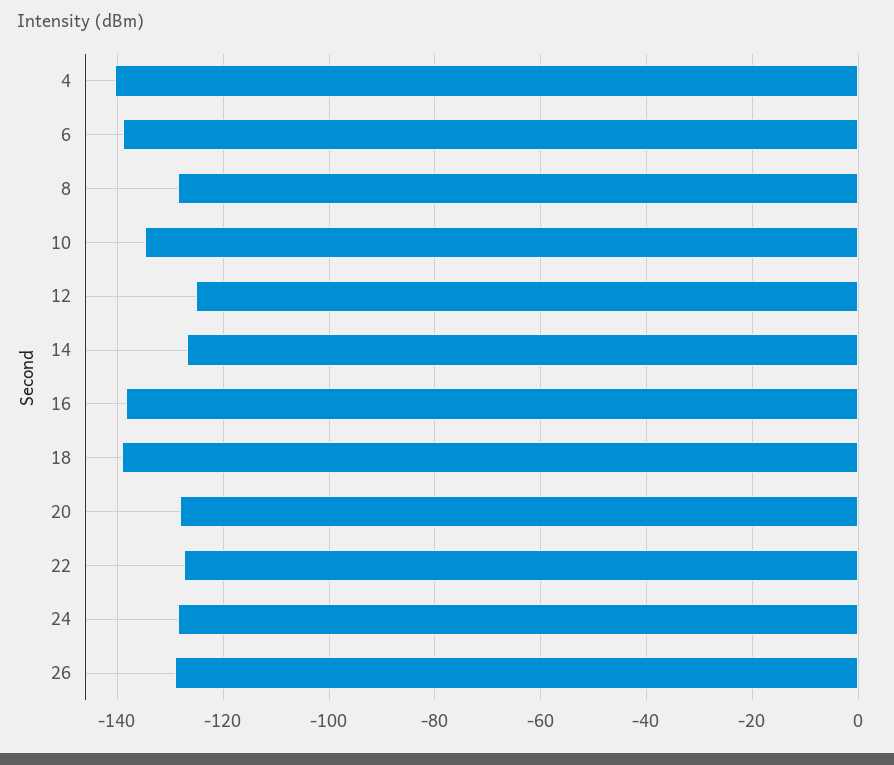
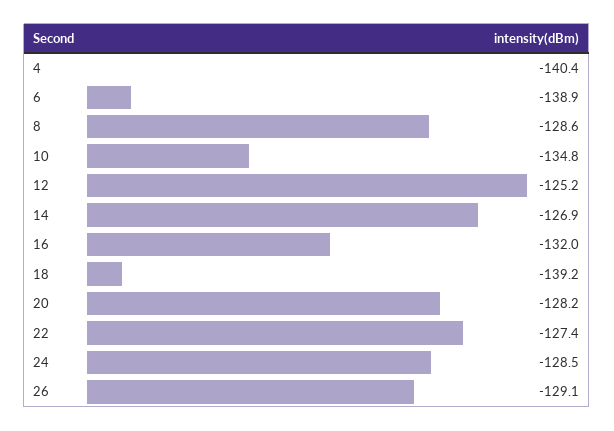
  {
    "4": -140.4,
    "6": -138.9,
    "8": -128.6,
    "10": -134.8,
    "12": -125.2,
    "14": -126.9,
-   "16": -138,
+   "16": -132,
    "18": -139.2,
    "20": -128.2,
    "22": -127.4,
    "24": -128.5,
    "26": -129.1
  }

